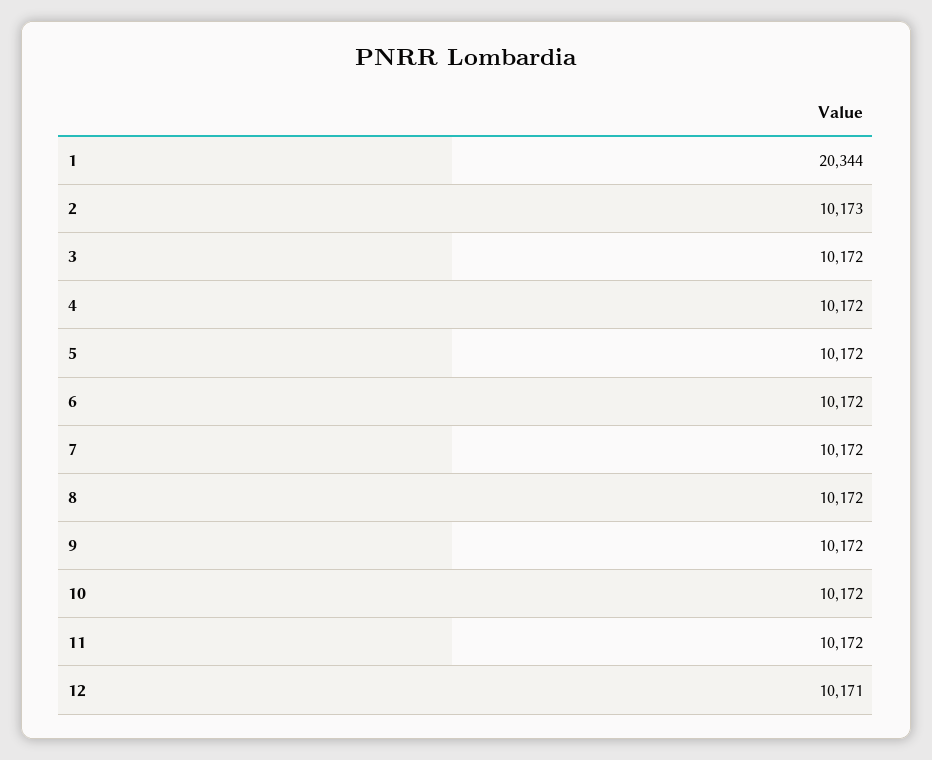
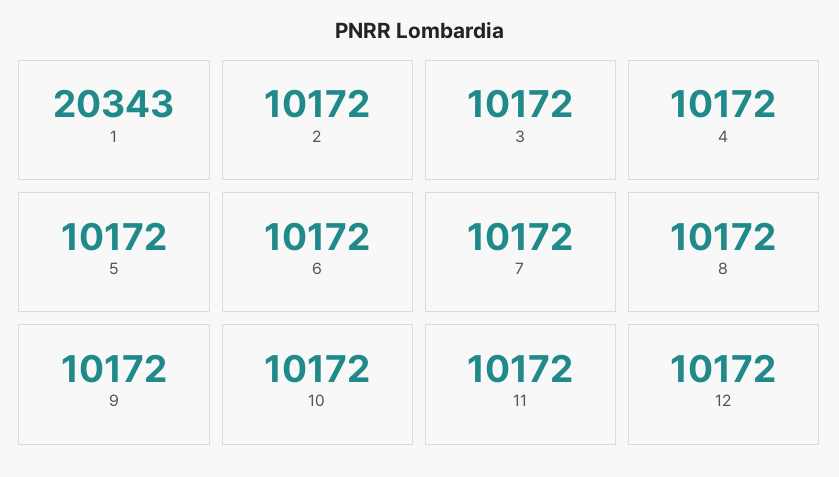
  {
-   "1": 20344,
+   "1": 20343,
-   "2": 10173,
+   "2": 10172,
    "3": 10172,
    "4": 10172,
    "5": 10172,
    "6": 10172,
    "7": 10172,
    "8": 10172,
    "9": 10172,
    "10": 10172,
    "11": 10172,
-   "12": 10171
+   "12": 10172
  }

